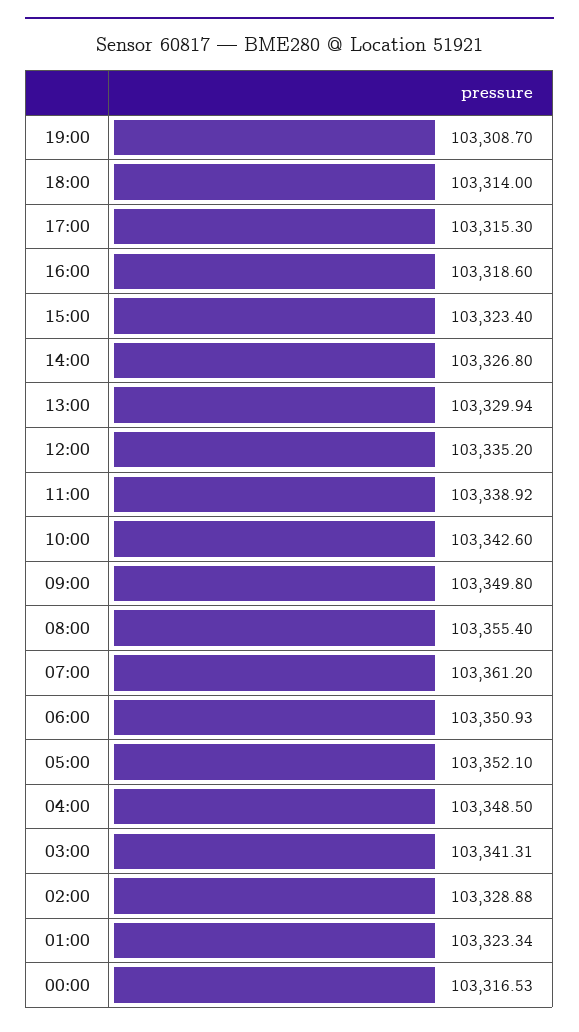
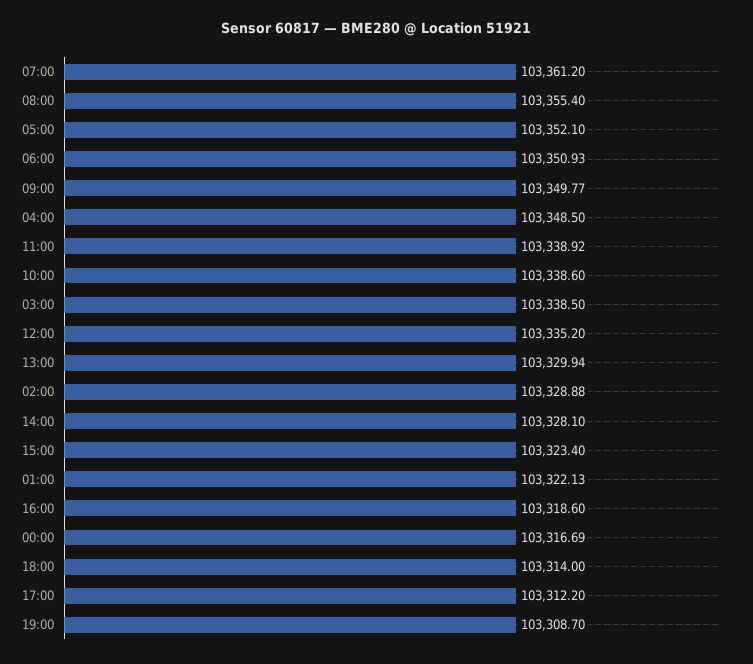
  {
    "19:00": 103308.7,
    "18:00": 103314,
-   "17:00": 103315.3,
+   "17:00": 103312.2,
    "16:00": 103318.6,
    "15:00": 103323.4,
-   "14:00": 103326.8,
+   "14:00": 103328.1,
    "13:00": 103329.94,
    "12:00": 103335.2,
    "11:00": 103338.92,
-   "10:00": 103342.6,
+   "10:00": 103338.6,
-   "09:00": 103349.8,
+   "09:00": 103349.77,
    "08:00": 103355.4,
    "07:00": 103361.2,
    "06:00": 103350.93,
    "05:00": 103352.1,
    "04:00": 103348.5,
-   "03:00": 103341.31,
+   "03:00": 103338.5,
    "02:00": 103328.88,
-   "01:00": 103323.34,
+   "01:00": 103322.13,
-   "00:00": 103316.53
+   "00:00": 103316.69
  }

